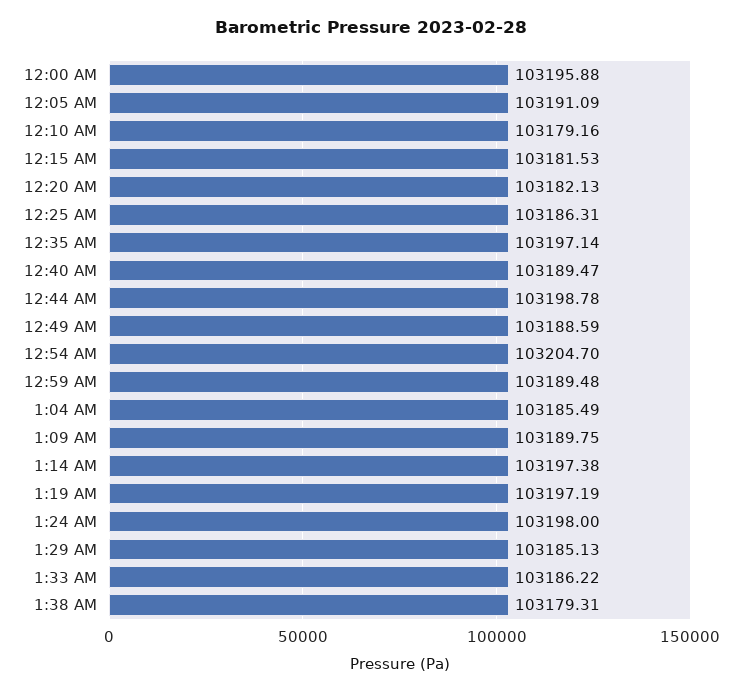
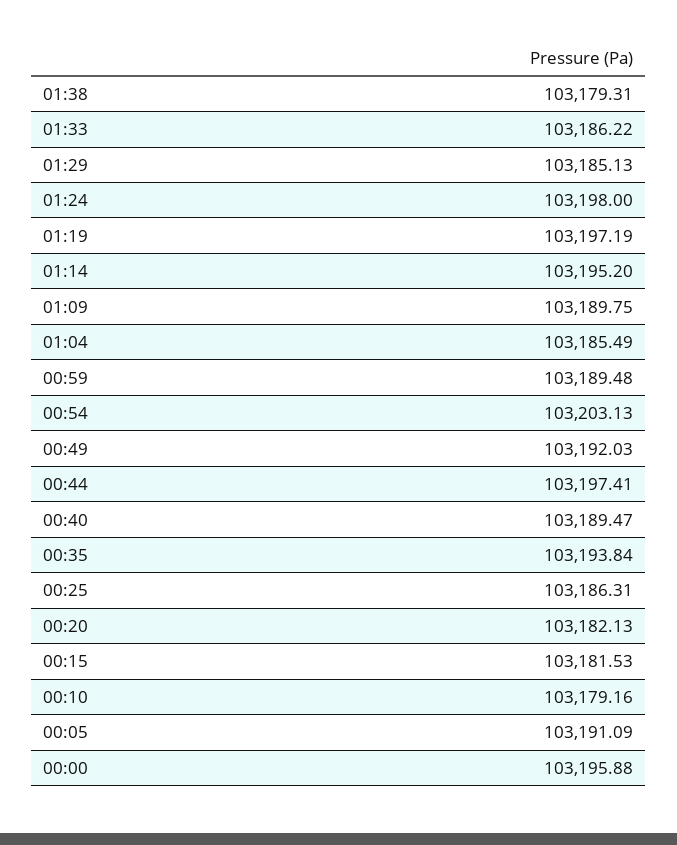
  {
    "12:00 AM": 103195.88,
    "12:05 AM": 103191.09,
    "12:10 AM": 103179.16,
    "12:15 AM": 103181.53,
    "12:20 AM": 103182.13,
    "12:25 AM": 103186.31,
-   "12:35 AM": 103197.14,
+   "12:35 AM": 103193.84,
    "12:40 AM": 103189.47,
-   "12:44 AM": 103198.78,
+   "12:44 AM": 103197.41,
-   "12:49 AM": 103188.59,
+   "12:49 AM": 103192.03,
-   "12:54 AM": 103204.7,
+   "12:54 AM": 103203.13,
    "12:59 AM": 103189.48,
    "1:04 AM": 103185.49,
    "1:09 AM": 103189.75,
-   "1:14 AM": 103197.38,
+   "1:14 AM": 103195.2,
    "1:19 AM": 103197.19,
    "1:24 AM": 103198,
    "1:29 AM": 103185.13,
    "1:33 AM": 103186.22,
    "1:38 AM": 103179.31
  }

